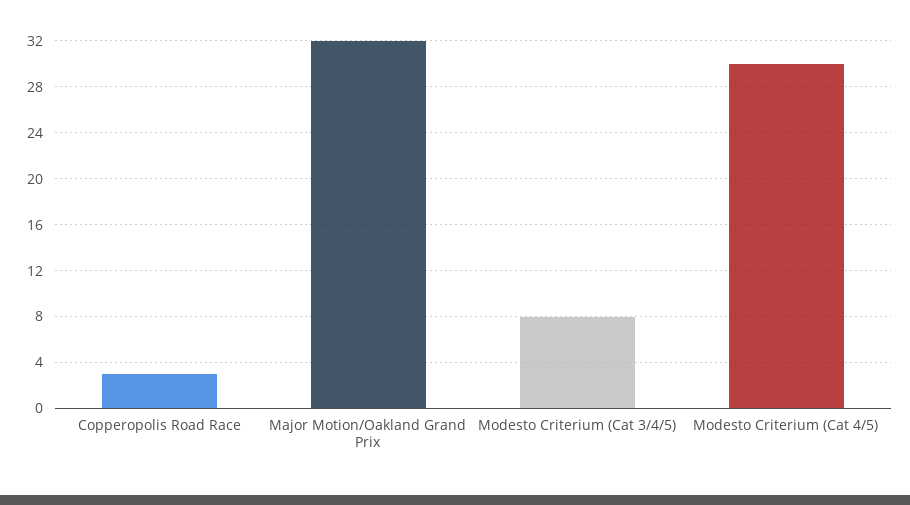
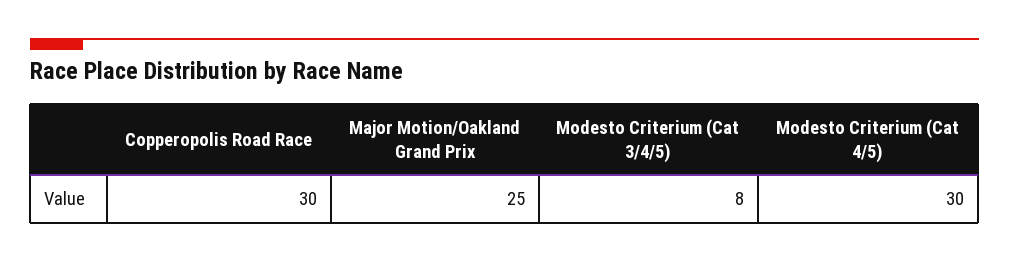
  {
-   "Copperopolis Road Race": 3,
+   "Copperopolis Road Race": 30,
-   "Major Motion/Oakland Grand Prix": 32,
+   "Major Motion/Oakland Grand Prix": 25,
    "Modesto Criterium (Cat 3/4/5)": 8,
    "Modesto Criterium (Cat 4/5)": 30
  }

